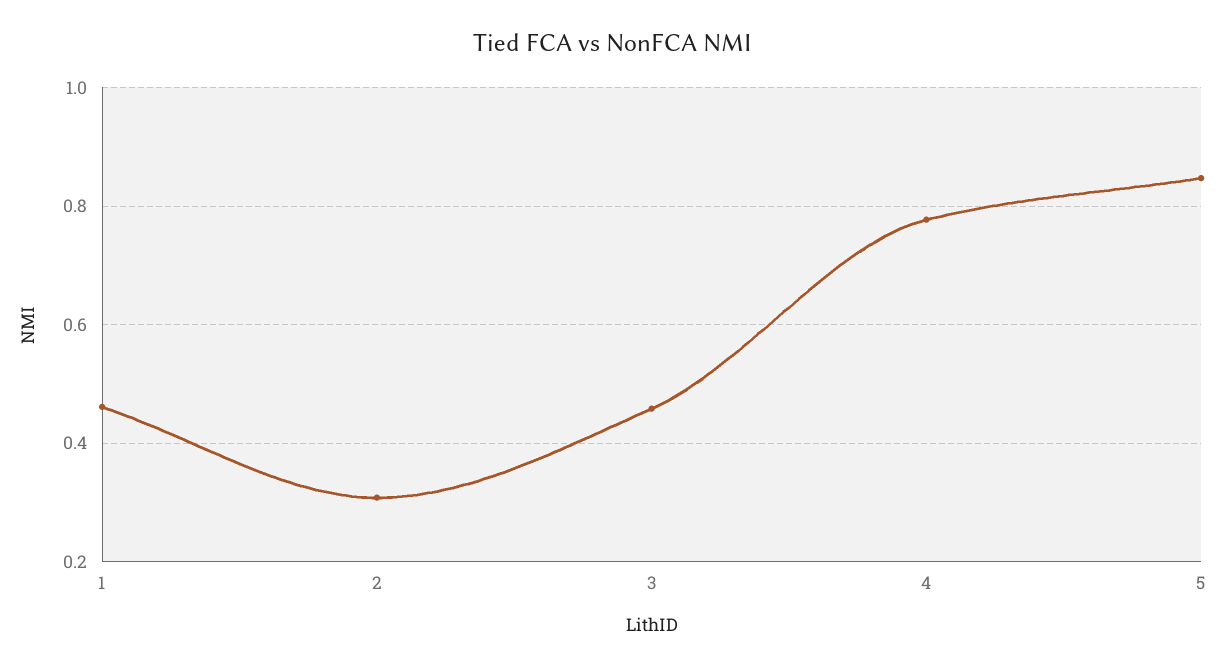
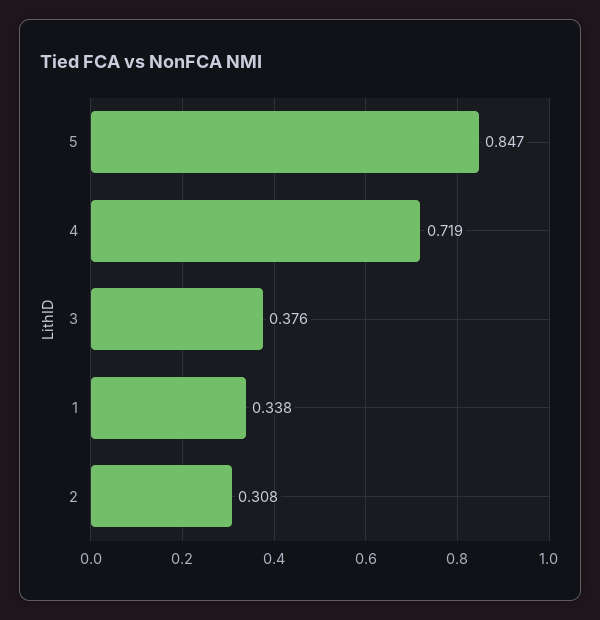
  {
-   "1": 0.46,
+   "1": 0.338,
    "2": 0.308,
-   "3": 0.46,
+   "3": 0.376,
-   "4": 0.78,
+   "4": 0.719,
    "5": 0.847
  }

